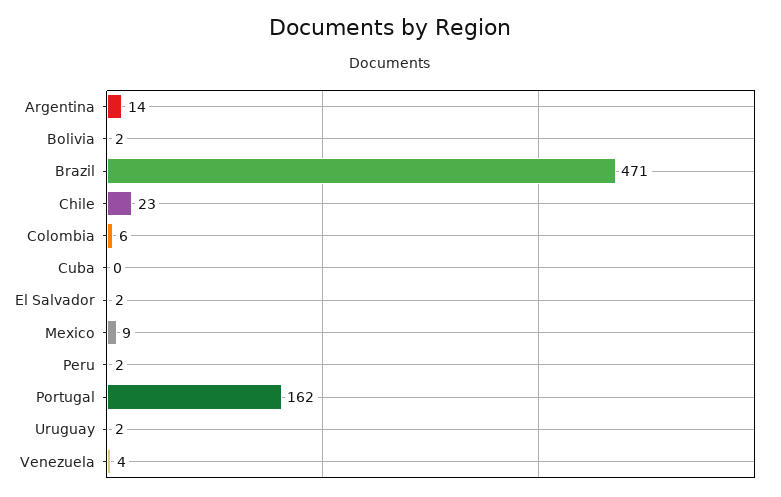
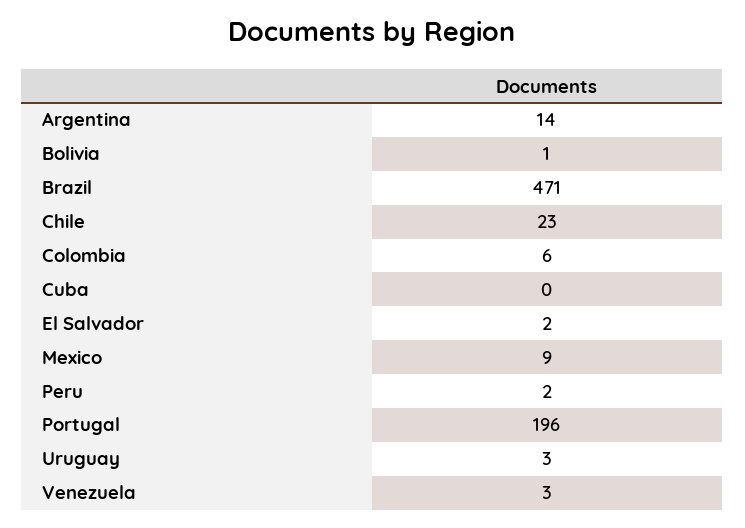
  {
    "Argentina": 14,
-   "Bolivia": 2,
+   "Bolivia": 1,
    "Brazil": 471,
    "Chile": 23,
    "Colombia": 6,
    "Cuba": 0,
    "El Salvador": 2,
    "Mexico": 9,
    "Peru": 2,
-   "Portugal": 162,
+   "Portugal": 196,
-   "Uruguay": 2,
+   "Uruguay": 3,
-   "Venezuela": 4
+   "Venezuela": 3
  }

